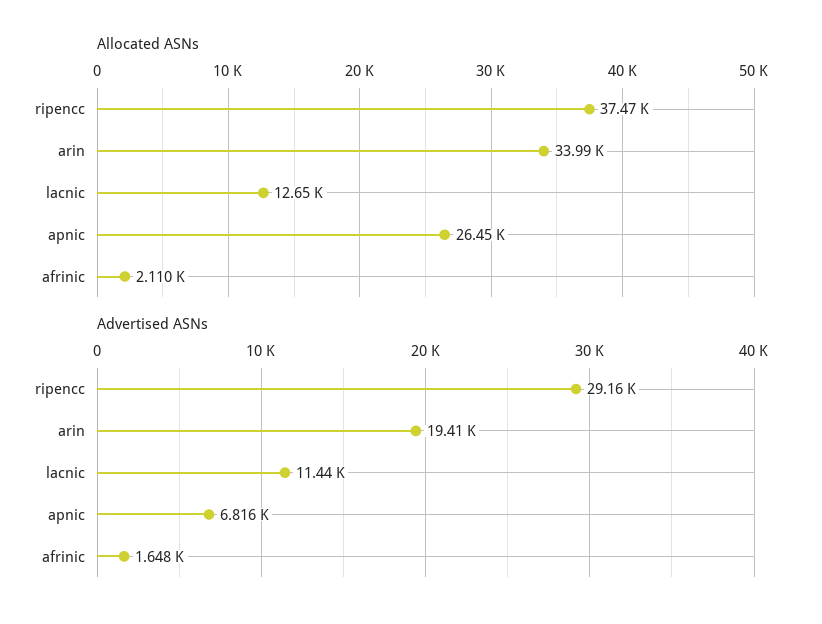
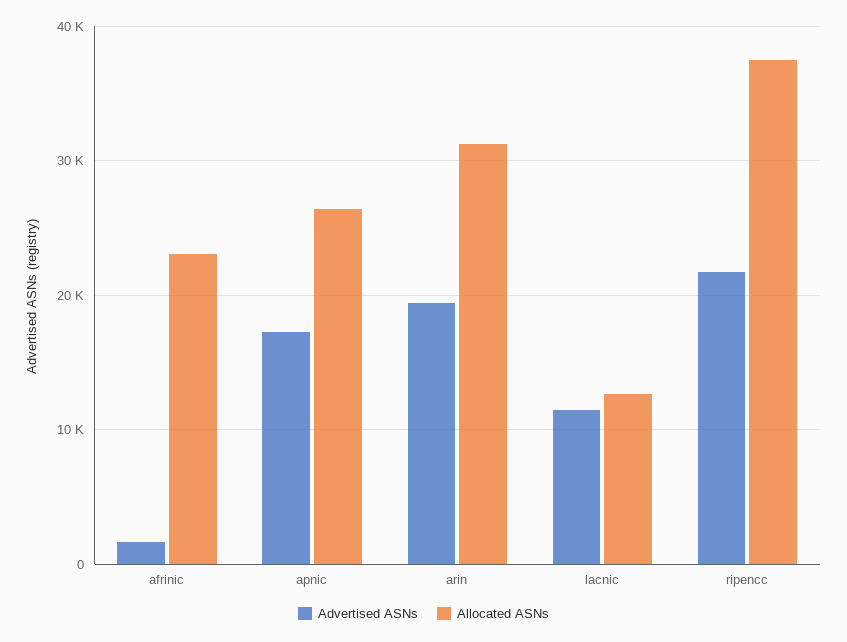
  {
    "Allocated ASNs": {
      "ripencc": 37470,
-     "arin": 33990,
+     "arin": 31000,
      "lacnic": 12650,
      "apnic": 26450,
-     "afrinic": 2110
+     "afrinic": 23000
    },
    "Advertised ASNs": {
-     "ripencc": 29160,
+     "ripencc": 22000,
      "arin": 19410,
      "lacnic": 11440,
-     "apnic": 6816,
+     "apnic": 17000,
      "afrinic": 1648
    }
  }

